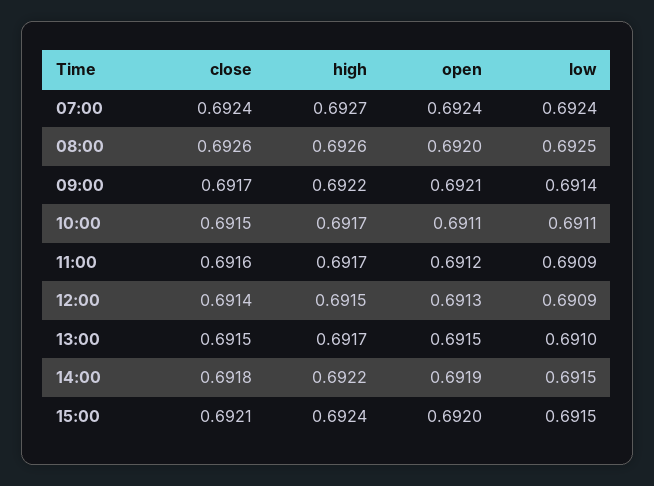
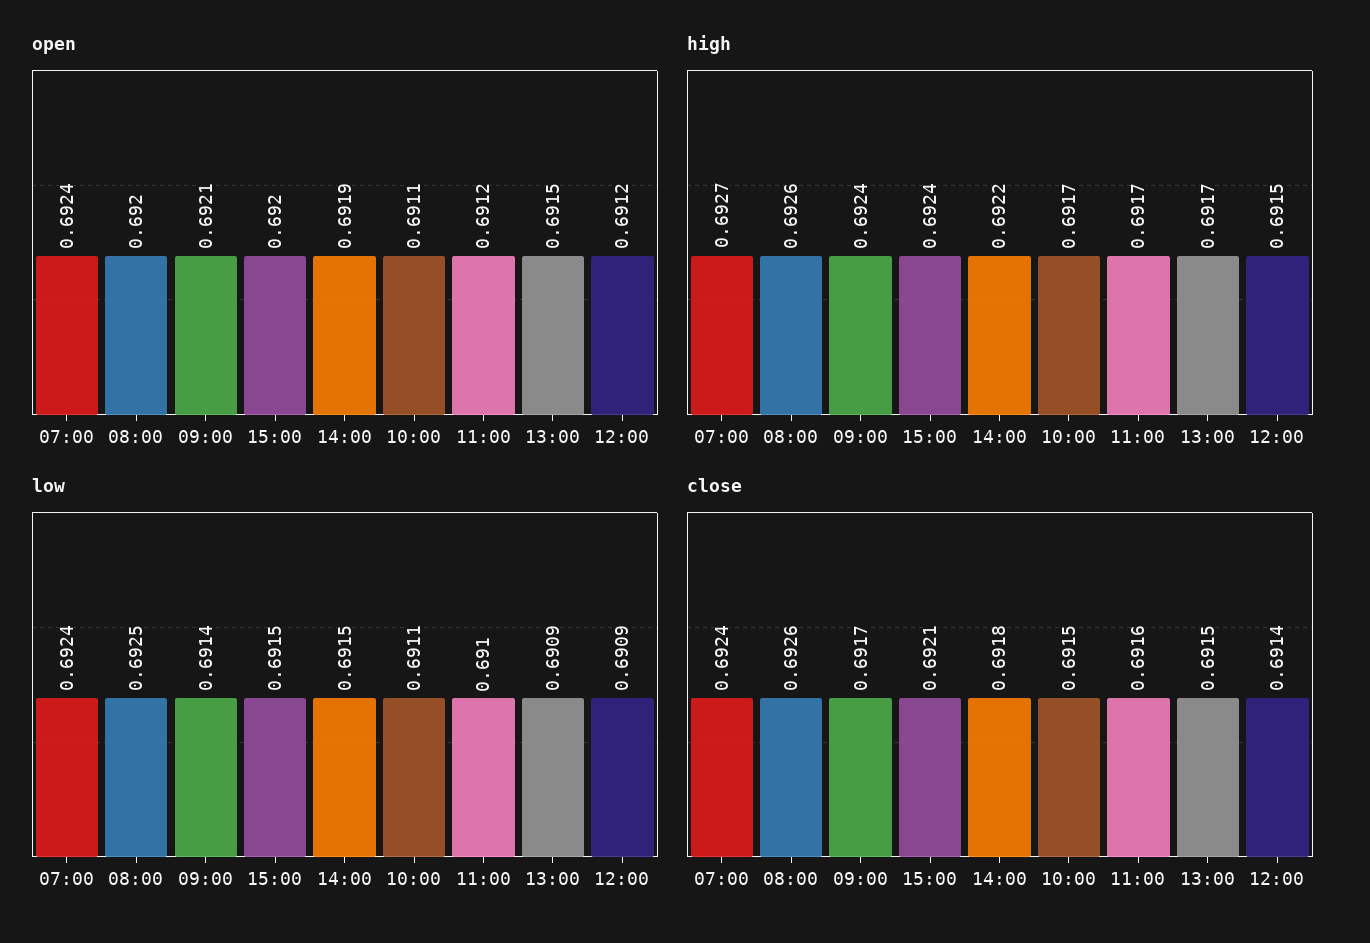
  {
    "close": {
      "07:00": 0.6924,
      "08:00": 0.6926,
      "09:00": 0.6917,
      "10:00": 0.6915,
      "11:00": 0.6916,
      "12:00": 0.6914,
      "13:00": 0.6915,
      "14:00": 0.6918,
      "15:00": 0.6921
    },
    "high": {
      "07:00": 0.6927,
      "08:00": 0.6926,
-     "09:00": 0.6922,
+     "09:00": 0.6924,
      "10:00": 0.6917,
      "11:00": 0.6917,
      "12:00": 0.6915,
      "13:00": 0.6917,
      "14:00": 0.6922,
      "15:00": 0.6924
    },
    "open": {
      "07:00": 0.6924,
      "08:00": 0.692,
      "09:00": 0.6921,
      "10:00": 0.6911,
      "11:00": 0.6912,
-     "12:00": 0.6913,
+     "12:00": 0.6912,
      "13:00": 0.6915,
      "14:00": 0.6919,
      "15:00": 0.692
    },
    "low": {
      "07:00": 0.6924,
      "08:00": 0.6925,
      "09:00": 0.6914,
      "10:00": 0.6911,
-     "11:00": 0.6909,
+     "11:00": 0.691,
      "12:00": 0.6909,
-     "13:00": 0.691,
+     "13:00": 0.6909,
      "14:00": 0.6915,
      "15:00": 0.6915
    }
  }

